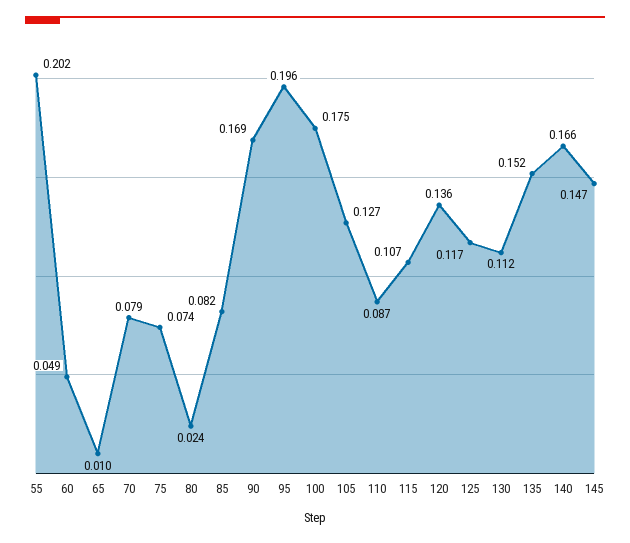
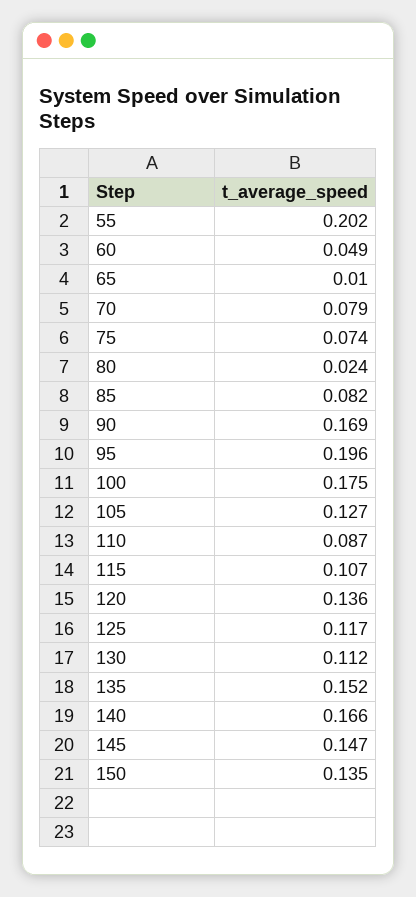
  {
    "55": 0.202,
    "60": 0.049,
    "65": 0.01,
    "70": 0.079,
    "75": 0.074,
    "80": 0.024,
    "85": 0.082,
    "90": 0.169,
    "95": 0.196,
    "100": 0.175,
    "105": 0.127,
    "110": 0.087,
    "115": 0.107,
    "120": 0.136,
    "125": 0.117,
    "130": 0.112,
    "135": 0.152,
    "140": 0.166,
-   "145": 0.147
+   "145": 0.147,
+   "150": 0.135
  }

